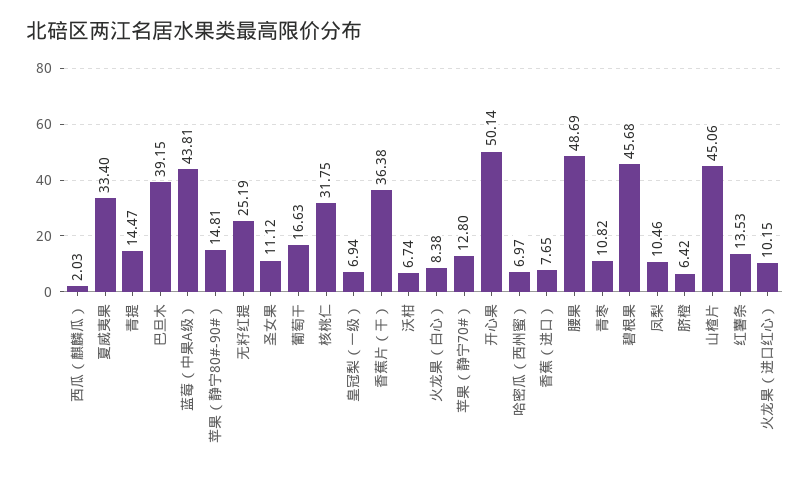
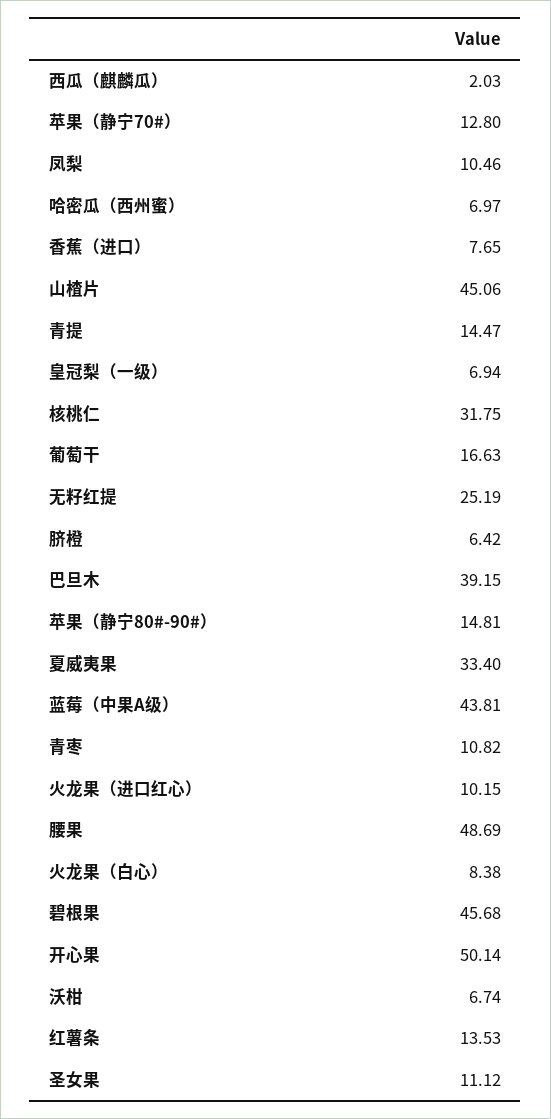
  {
    "西瓜（麒麟瓜）": 2.03,
    "夏威夷果": 33.4,
    "青提": 14.47,
    "巴旦木": 39.15,
    "蓝莓（中果A级）": 43.81,
    "苹果（静宁80#-90#）": 14.81,
    "无籽红提": 25.19,
    "圣女果": 11.12,
    "葡萄干": 16.63,
    "核桃仁": 31.75,
    "皇冠梨（一级）": 6.94,
-   "香蕉片（干）": 36.38,
    "沃柑": 6.74,
    "火龙果（白心）": 8.38,
    "苹果（静宁70#）": 12.8,
    "开心果": 50.14,
    "哈密瓜（西州蜜）": 6.97,
    "香蕉（进口）": 7.65,
    "腰果": 48.69,
    "青枣": 10.82,
    "碧根果": 45.68,
    "凤梨": 10.46,
    "脐橙": 6.42,
    "山楂片": 45.06,
    "红薯条": 13.53,
    "火龙果（进口红心）": 10.15
  }

